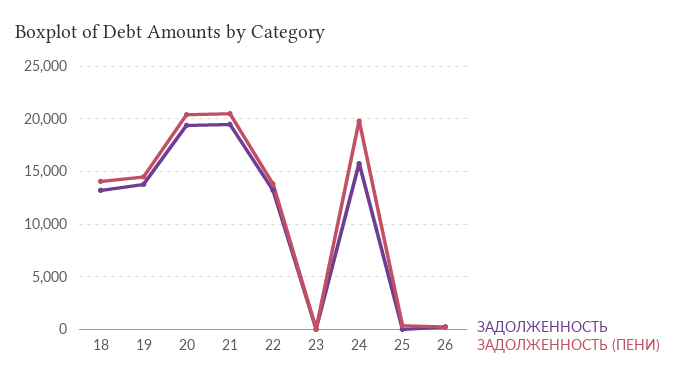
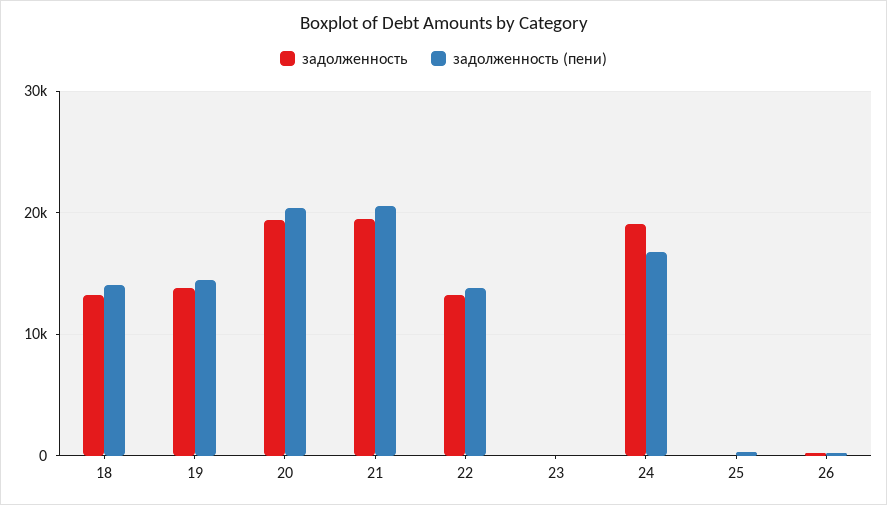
  {
    "ЗАДОЛЖЕННОСТЬ": {
      "18": 13000,
      "19": 14000,
      "20": 19000,
      "21": 19000,
      "22": 13000,
      "23": 0,
-     "24": 16000,
+     "24": 19000,
      "25": 0,
      "26": 0
    },
    "ЗАДОЛЖЕННОСТЬ (ПЕНИ)": {
      "18": 14000,
      "19": 14000,
      "20": 20000,
      "21": 21000,
      "22": 14000,
      "23": 0,
-     "24": 20000,
+     "24": 17000,
      "25": 0,
      "26": 0
    }
  }

